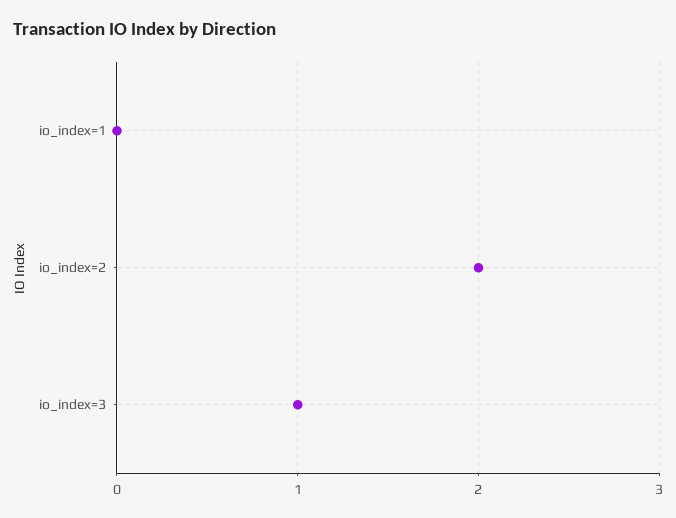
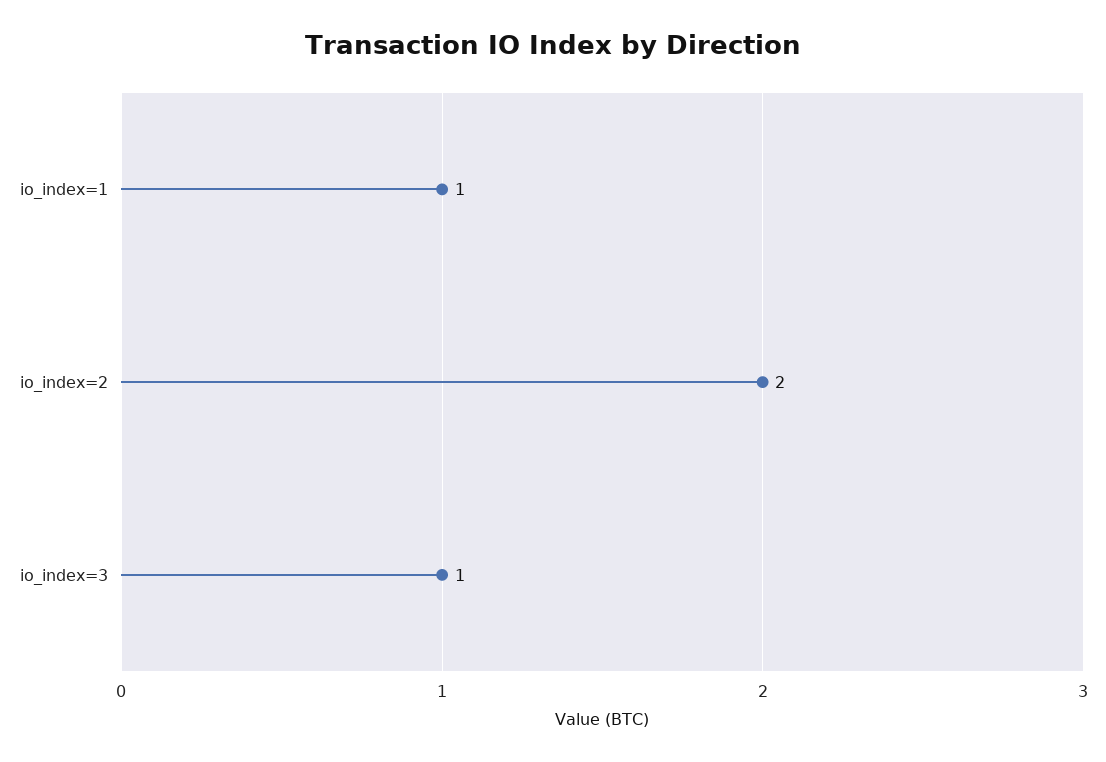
  {
-   "io_index=1": 0,
+   "io_index=1": 1,
    "io_index=2": 2,
    "io_index=3": 1
  }

